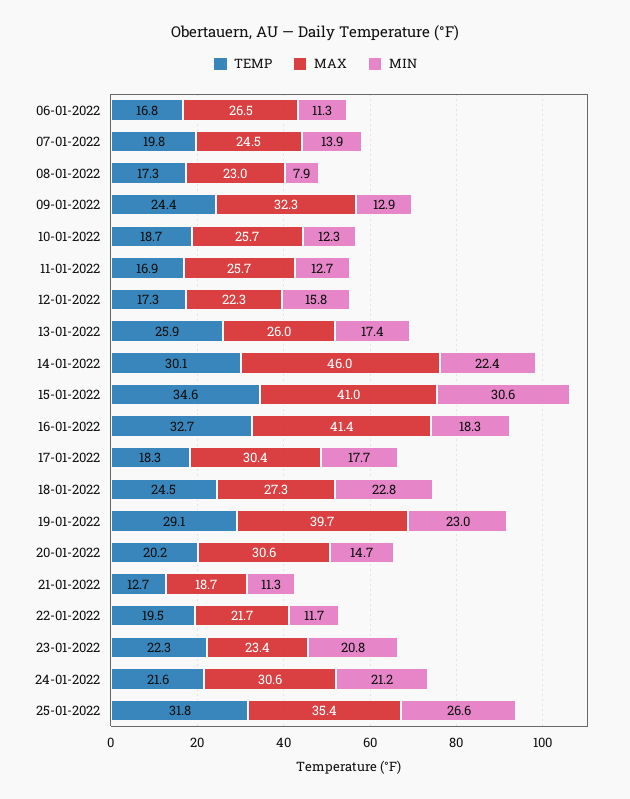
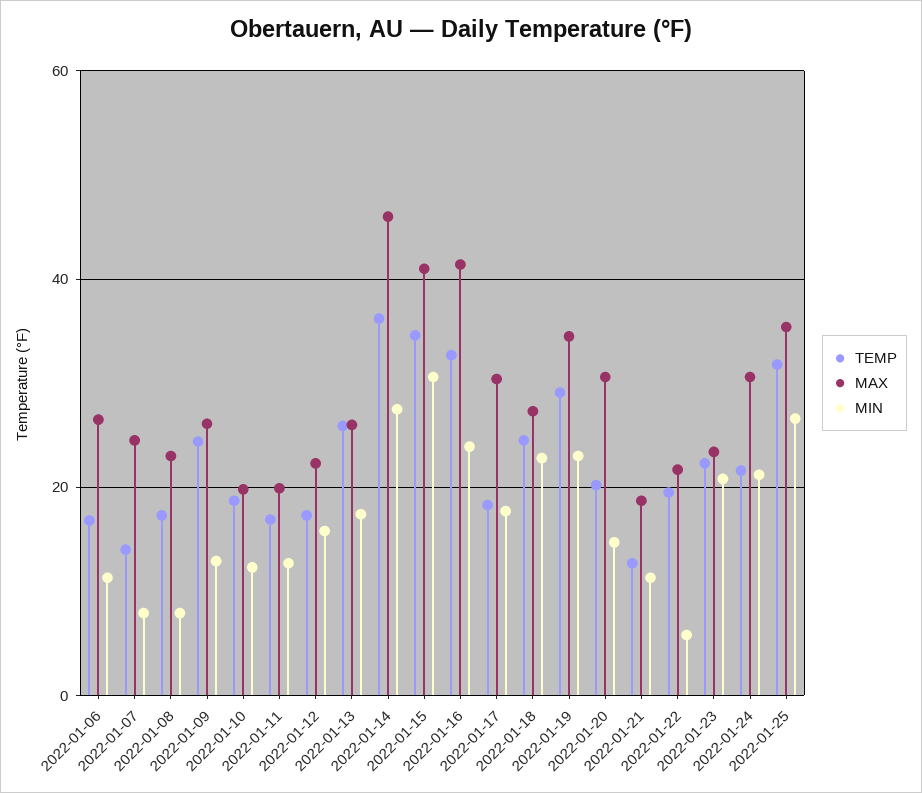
  {
    "TEMP": {
      "06-01-2022": 16.8,
-     "07-01-2022": 19.8,
+     "07-01-2022": 14,
      "08-01-2022": 17.3,
      "09-01-2022": 24.4,
      "10-01-2022": 18.7,
      "11-01-2022": 16.9,
      "12-01-2022": 17.3,
      "13-01-2022": 25.9,
-     "14-01-2022": 30.1,
+     "14-01-2022": 36,
      "15-01-2022": 34.6,
      "16-01-2022": 32.7,
      "17-01-2022": 18.3,
      "18-01-2022": 24.5,
      "19-01-2022": 29.1,
      "20-01-2022": 20.2,
      "21-01-2022": 12.7,
      "22-01-2022": 19.5,
      "23-01-2022": 22.3,
      "24-01-2022": 21.6,
      "25-01-2022": 31.8
    },
    "MAX": {
      "06-01-2022": 26.5,
      "07-01-2022": 24.5,
      "08-01-2022": 23,
-     "09-01-2022": 32.3,
+     "09-01-2022": 26,
-     "10-01-2022": 25.7,
+     "10-01-2022": 20,
-     "11-01-2022": 25.7,
+     "11-01-2022": 20,
      "12-01-2022": 22.3,
      "13-01-2022": 26,
      "14-01-2022": 46,
      "15-01-2022": 41,
      "16-01-2022": 41.4,
      "17-01-2022": 30.4,
      "18-01-2022": 27.3,
-     "19-01-2022": 39.7,
+     "19-01-2022": 34,
      "20-01-2022": 30.6,
      "21-01-2022": 18.7,
      "22-01-2022": 21.7,
      "23-01-2022": 23.4,
      "24-01-2022": 30.6,
      "25-01-2022": 35.4
    },
    "MIN": {
      "06-01-2022": 11.3,
-     "07-01-2022": 13.9,
+     "07-01-2022": 8,
      "08-01-2022": 7.9,
      "09-01-2022": 12.9,
      "10-01-2022": 12.3,
      "11-01-2022": 12.7,
      "12-01-2022": 15.8,
      "13-01-2022": 17.4,
-     "14-01-2022": 22.4,
+     "14-01-2022": 28,
      "15-01-2022": 30.6,
-     "16-01-2022": 18.3,
+     "16-01-2022": 24,
      "17-01-2022": 17.7,
      "18-01-2022": 22.8,
      "19-01-2022": 23,
      "20-01-2022": 14.7,
      "21-01-2022": 11.3,
-     "22-01-2022": 11.7,
+     "22-01-2022": 6,
      "23-01-2022": 20.8,
      "24-01-2022": 21.2,
      "25-01-2022": 26.6
    }
  }

